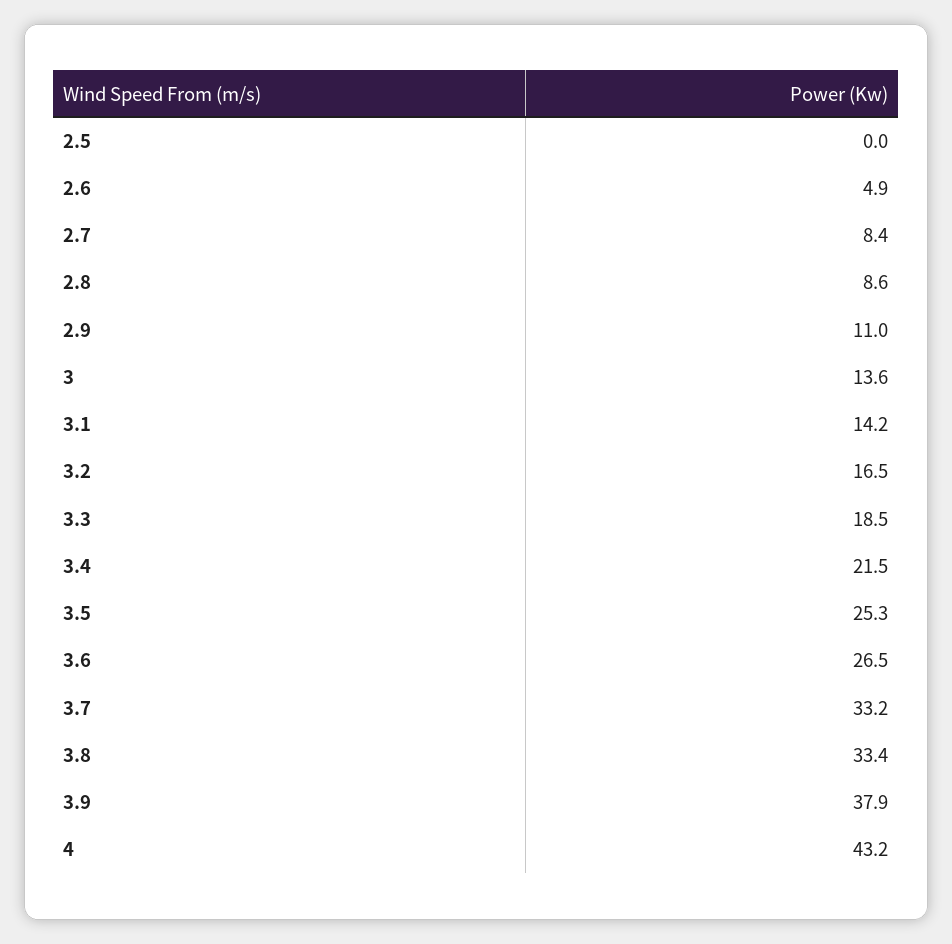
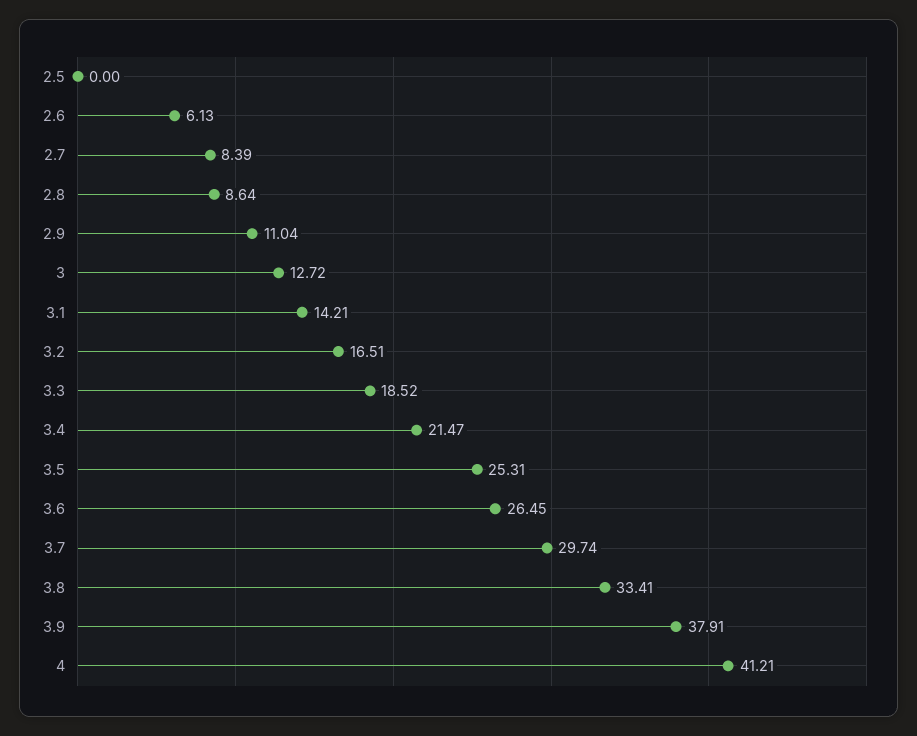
  {
    "2.5": 0,
-   "2.6": 4.9,
+   "2.6": 6.13,
    "2.7": 8.39,
    "2.8": 8.64,
    "2.9": 11.04,
-   "3": 13.6,
+   "3": 12.72,
    "3.1": 14.21,
    "3.2": 16.51,
    "3.3": 18.52,
    "3.4": 21.47,
    "3.5": 25.31,
    "3.6": 26.45,
-   "3.7": 33.2,
+   "3.7": 29.74,
    "3.8": 33.41,
    "3.9": 37.91,
-   "4": 43.2
+   "4": 41.21
  }

